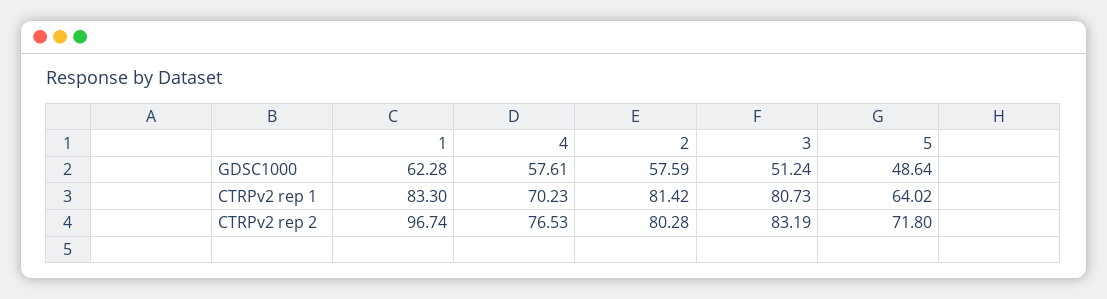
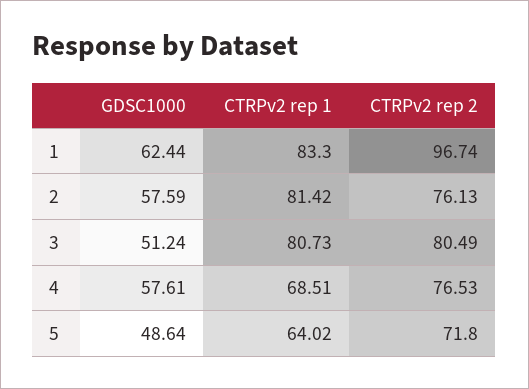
  {
    "1": {
-     "GDSC1000": 62.28,
+     "GDSC1000": 62.44,
      "CTRPv2 rep 1": 83.3,
      "CTRPv2 rep 2": 96.74
    },
    "4": {
      "GDSC1000": 57.61,
-     "CTRPv2 rep 1": 70.23,
+     "CTRPv2 rep 1": 68.51,
      "CTRPv2 rep 2": 76.53
    },
    "2": {
      "GDSC1000": 57.59,
      "CTRPv2 rep 1": 81.42,
-     "CTRPv2 rep 2": 80.28
+     "CTRPv2 rep 2": 76.13
    },
    "3": {
      "GDSC1000": 51.24,
      "CTRPv2 rep 1": 80.73,
-     "CTRPv2 rep 2": 83.19
+     "CTRPv2 rep 2": 80.49
    },
    "5": {
      "GDSC1000": 48.64,
      "CTRPv2 rep 1": 64.02,
      "CTRPv2 rep 2": 71.8
    }
  }

